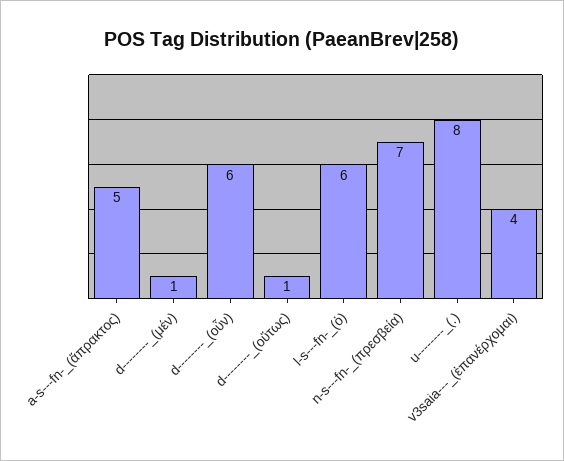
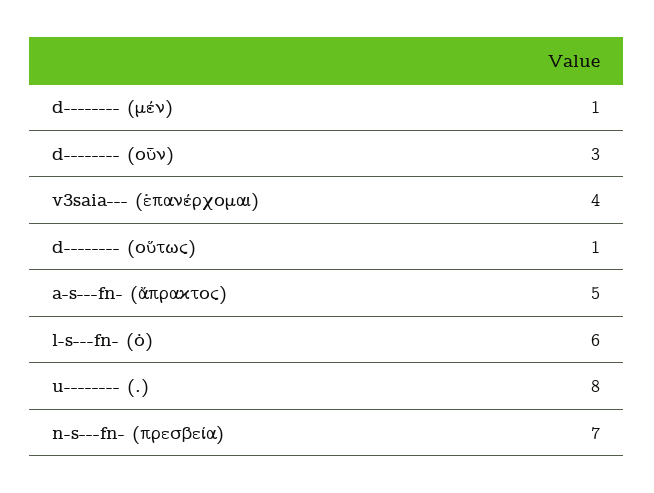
  {
    "a-s---fn-_(ἄπρακτος)": 5,
    "d--------_(μέν)": 1,
-   "d--------_(οὖν)": 6,
+   "d--------_(οὖν)": 3,
    "d--------_(οὕτως)": 1,
    "l-s---fn-_(ὁ)": 6,
    "n-s---fn-_(πρεσβεία)": 7,
    "u--------_(.)": 8,
    "v3saia---_(ἐπανέρχομαι)": 4
  }

